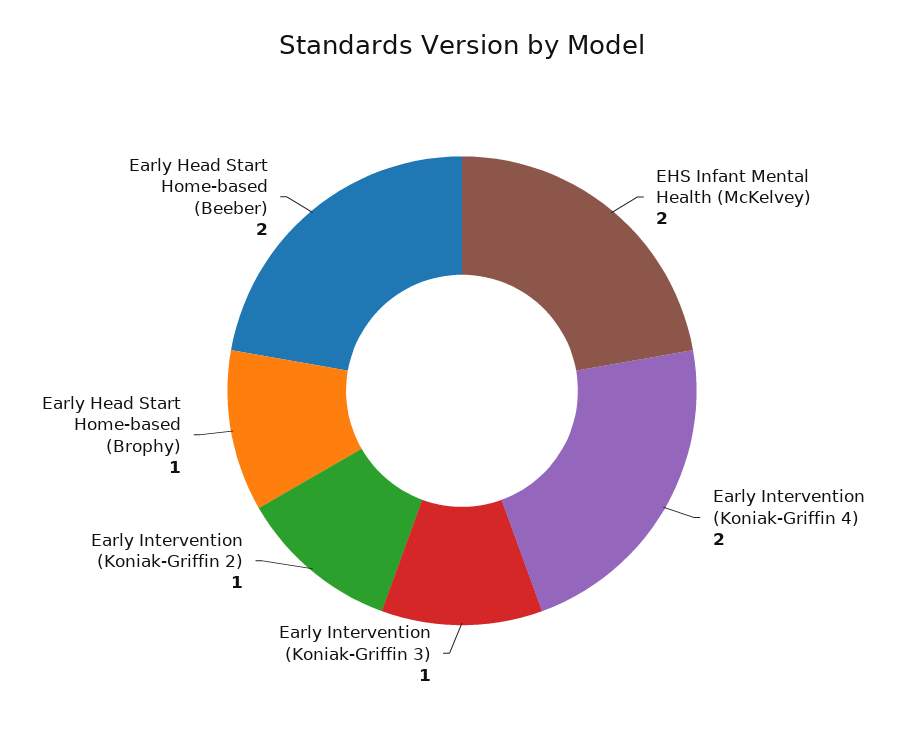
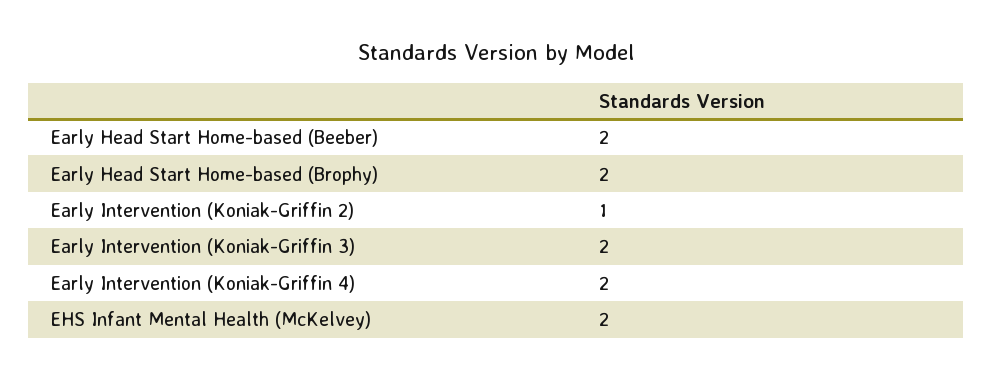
  {
    "EHS Infant Mental Health (McKelvey)": 2,
    "Early Intervention (Koniak-Griffin 4)": 2,
-   "Early Intervention (Koniak-Griffin 3)": 1,
+   "Early Intervention (Koniak-Griffin 3)": 2,
    "Early Intervention (Koniak-Griffin 2)": 1,
-   "Early Head Start Home-based (Brophy)": 1,
+   "Early Head Start Home-based (Brophy)": 2,
    "Early Head Start Home-based (Beeber)": 2
  }

